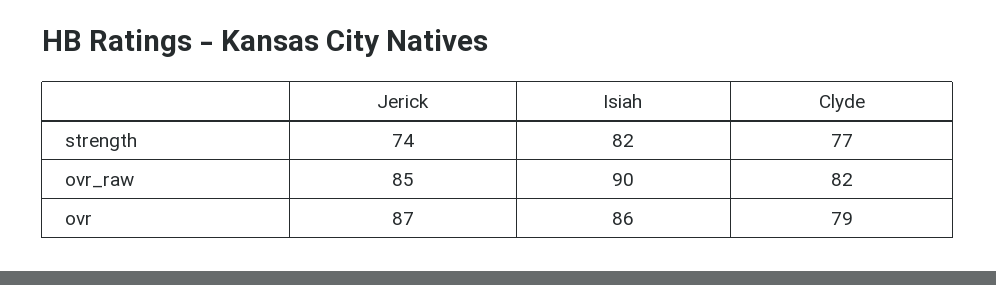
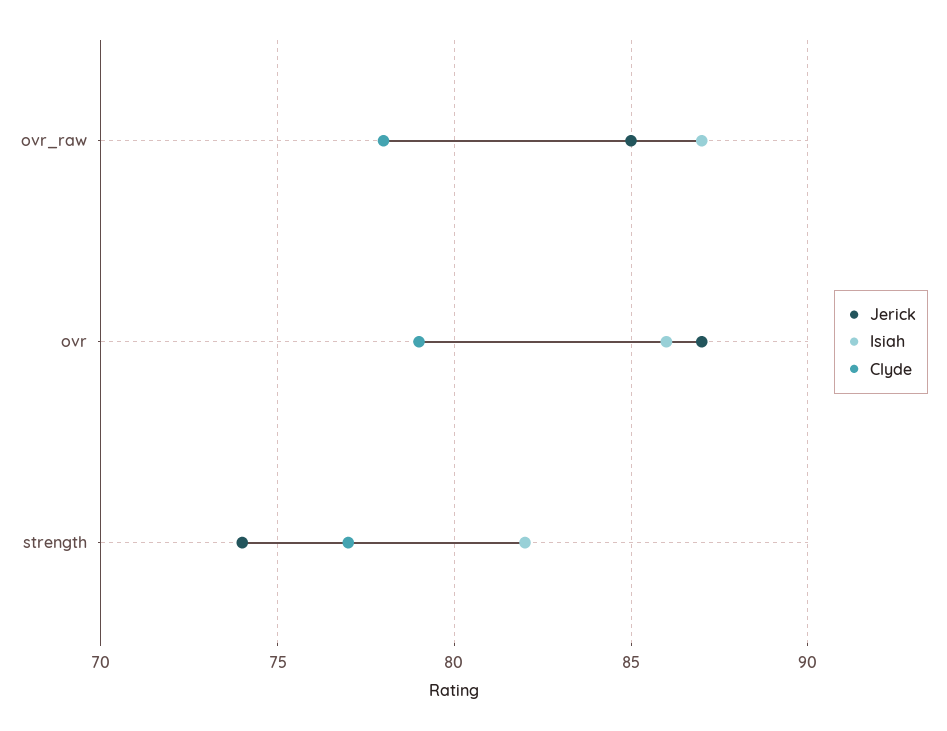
  {
    "Jerick": {
      "strength": 74,
      "ovr_raw": 85,
      "ovr": 87
    },
    "Isiah": {
      "strength": 82,
-     "ovr_raw": 90,
+     "ovr_raw": 87,
      "ovr": 86
    },
    "Clyde": {
      "strength": 77,
-     "ovr_raw": 82,
+     "ovr_raw": 78,
      "ovr": 79
    }
  }

